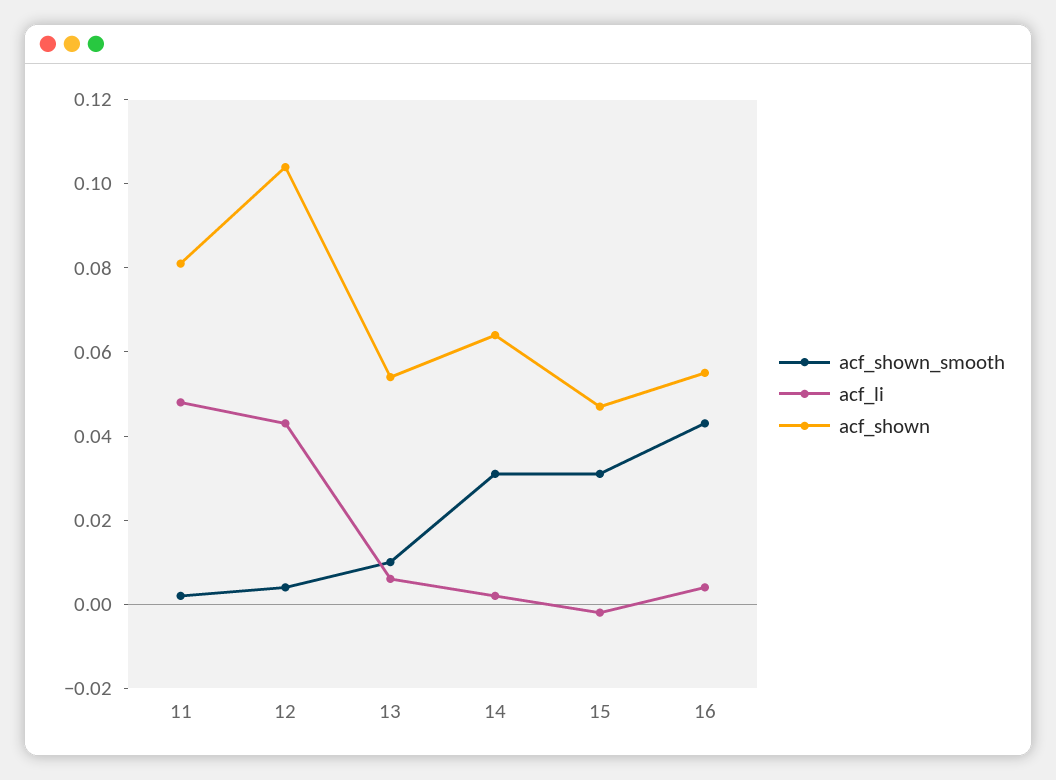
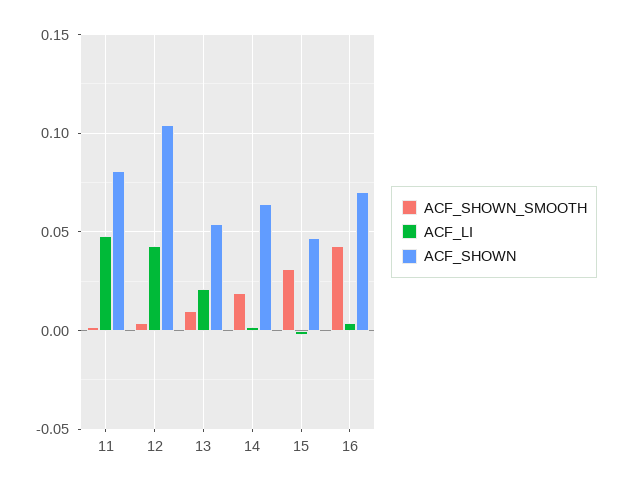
  {
    "acf_shown_smooth": {
      "11": 0,
      "12": 0.005,
      "13": 0.01,
-     "14": 0.03,
+     "14": 0.02,
      "15": 0.03,
      "16": 0.045
    },
    "acf_li": {
      "11": 0.05,
      "12": 0.045,
-     "13": 0.005,
+     "13": 0.02,
      "14": 0,
      "15": 0,
      "16": 0.005
    },
    "acf_shown": {
      "11": 0.08,
      "12": 0.105,
      "13": 0.055,
      "14": 0.065,
      "15": 0.045,
-     "16": 0.055
+     "16": 0.07
    }
  }

